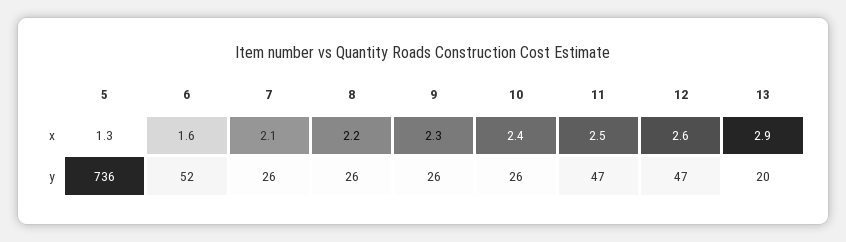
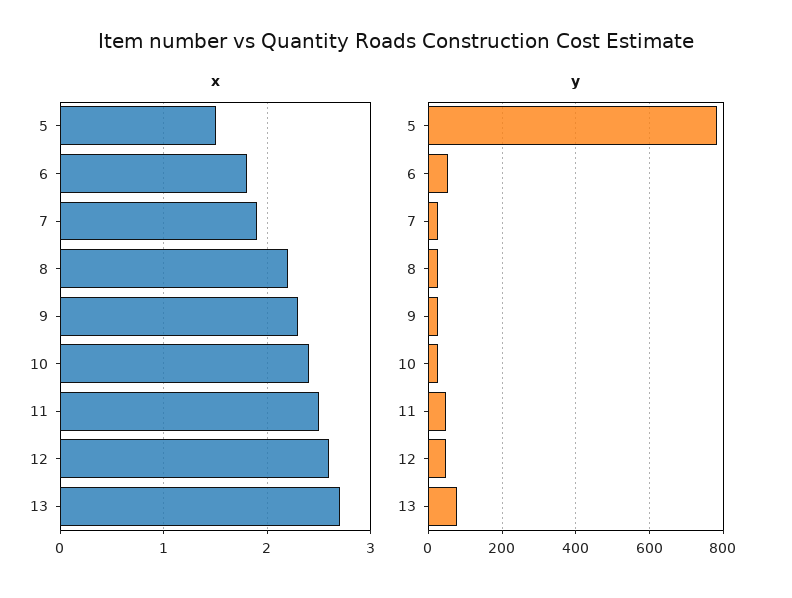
  {
    "x": {
-     "5": 1.3,
+     "5": 1.5,
-     "6": 1.6,
+     "6": 1.8,
-     "7": 2.1,
+     "7": 1.9,
      "8": 2.2,
      "9": 2.3,
      "10": 2.4,
      "11": 2.5,
      "12": 2.6,
-     "13": 2.9
+     "13": 2.7
    },
    "y": {
-     "5": 736,
+     "5": 780,
      "6": 52,
      "7": 26,
      "8": 26,
      "9": 26,
      "10": 26,
      "11": 47,
      "12": 47,
-     "13": 20
+     "13": 80
    }
  }

